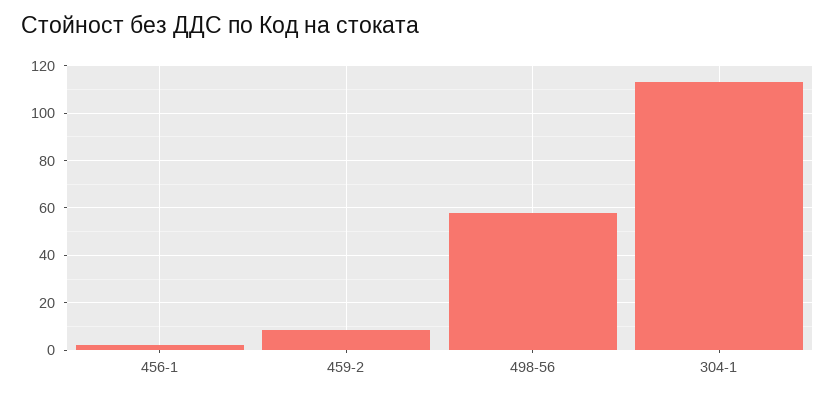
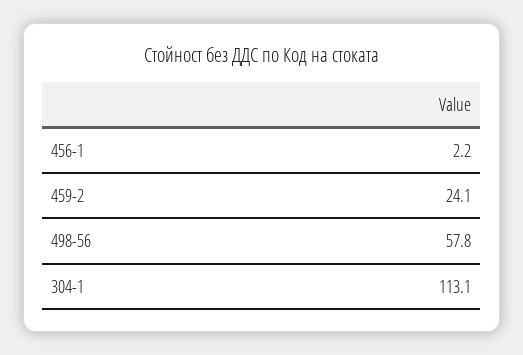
  {
    "456-1": 2.2,
-   "459-2": 10,
+   "459-2": 24.1,
    "498-56": 57.8,
    "304-1": 113.1
  }

